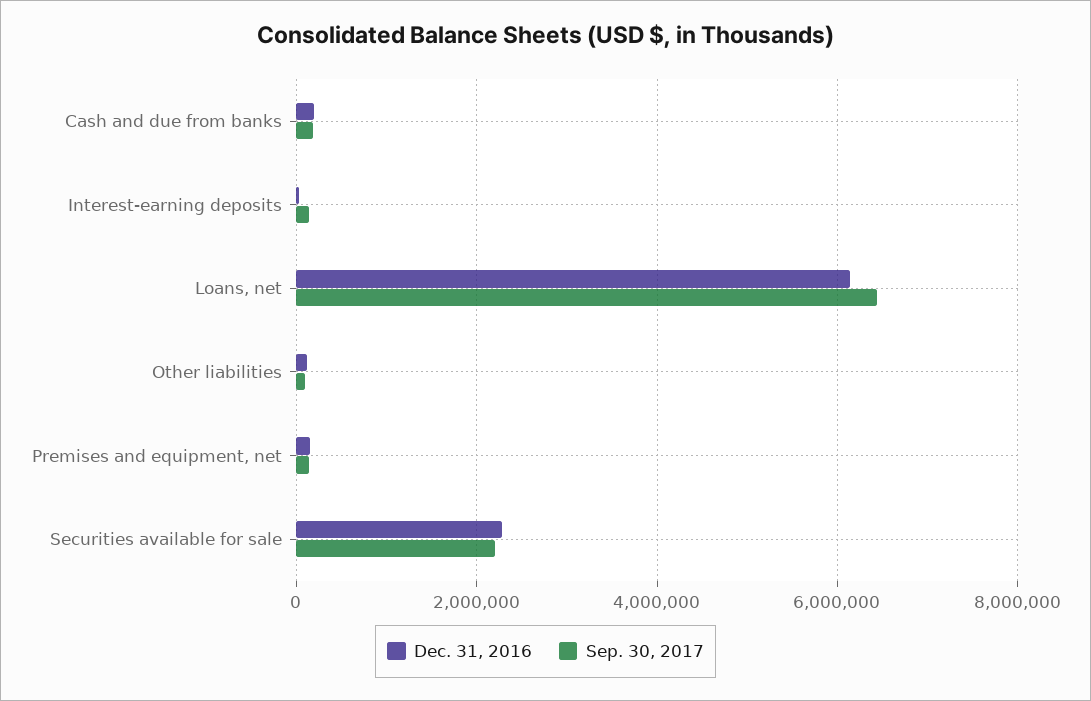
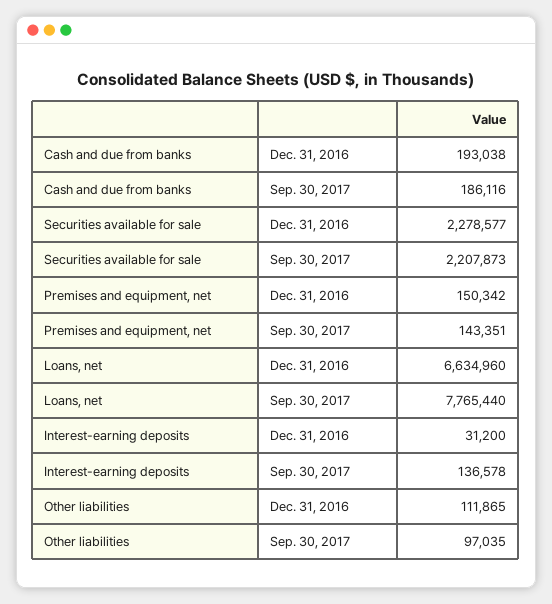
  {
    "Dec. 31, 2016": {
      "Cash and due from banks": 193038,
      "Interest-earning deposits": 31200,
-     "Loans, net": 6200000,
+     "Loans, net": 6634960,
      "Other liabilities": 111865,
      "Premises and equipment, net": 150342,
      "Securities available for sale": 2278577
    },
    "Sep. 30, 2017": {
      "Cash and due from banks": 186116,
      "Interest-earning deposits": 136578,
-     "Loans, net": 6400000,
+     "Loans, net": 7765440,
      "Other liabilities": 97035,
      "Premises and equipment, net": 143351,
      "Securities available for sale": 2207873
    }
  }

